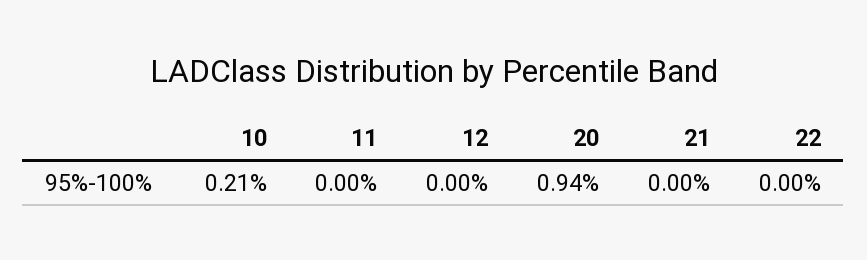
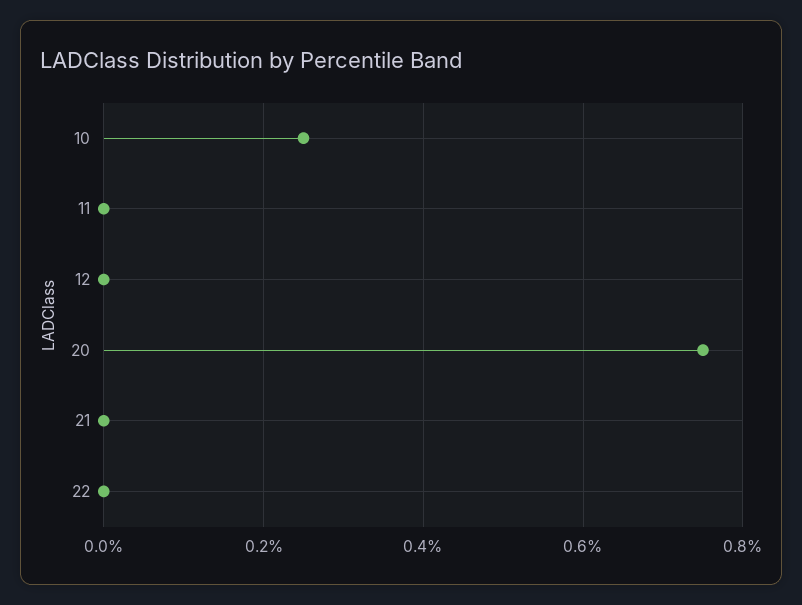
  {
-   "10": 0.21,
+   "10": 0.25,
    "11": 0,
    "12": 0,
-   "20": 0.94,
+   "20": 0.75,
    "21": 0,
    "22": 0
  }

